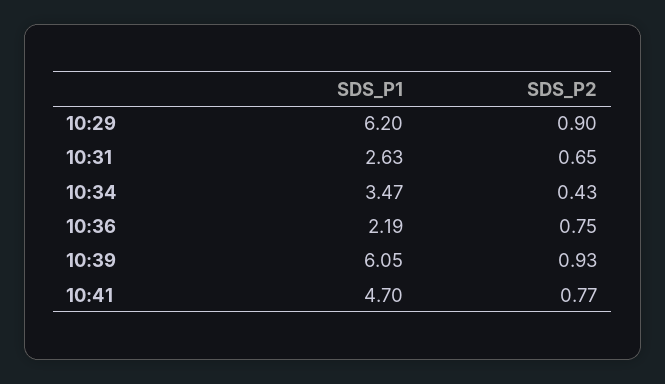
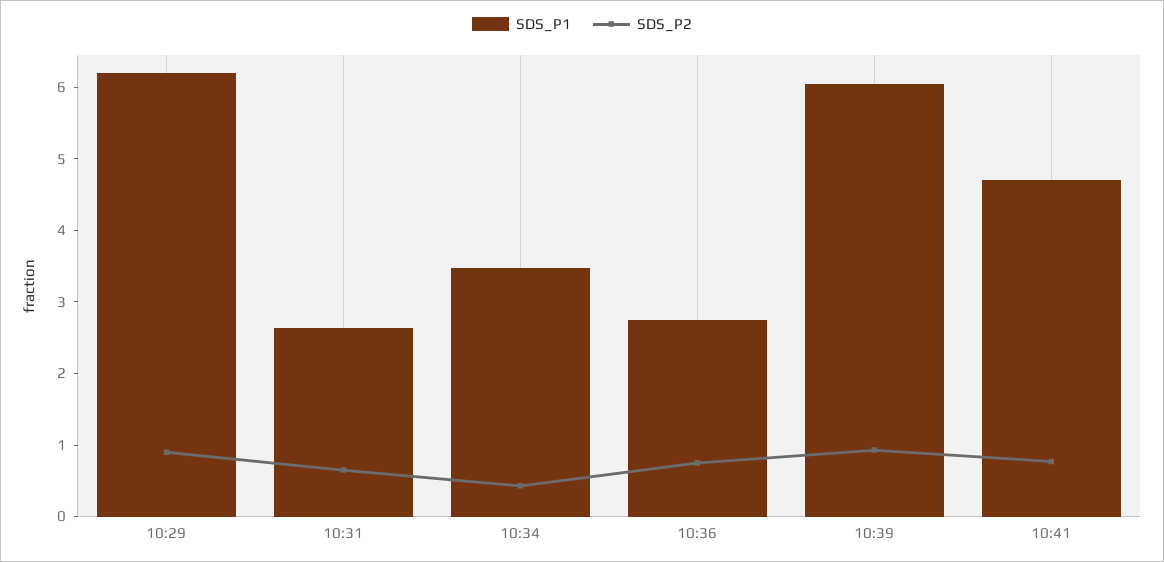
  {
    "SDS_P1": {
      "10:29": 6.2,
      "10:31": 2.63,
      "10:34": 3.47,
-     "10:36": 2.19,
+     "10:36": 2.8,
      "10:39": 6.05,
      "10:41": 4.7
    },
    "SDS_P2": {
      "10:29": 0.9,
      "10:31": 0.65,
      "10:34": 0.43,
      "10:36": 0.75,
      "10:39": 0.93,
      "10:41": 0.77
    }
  }

